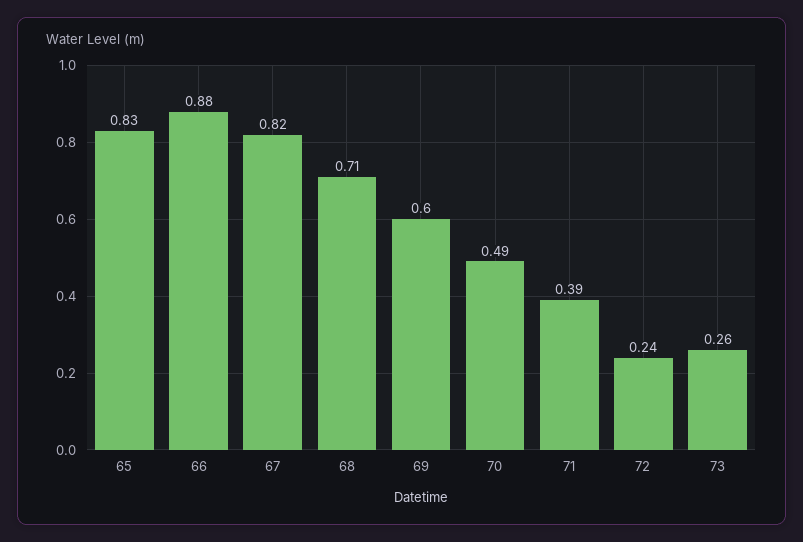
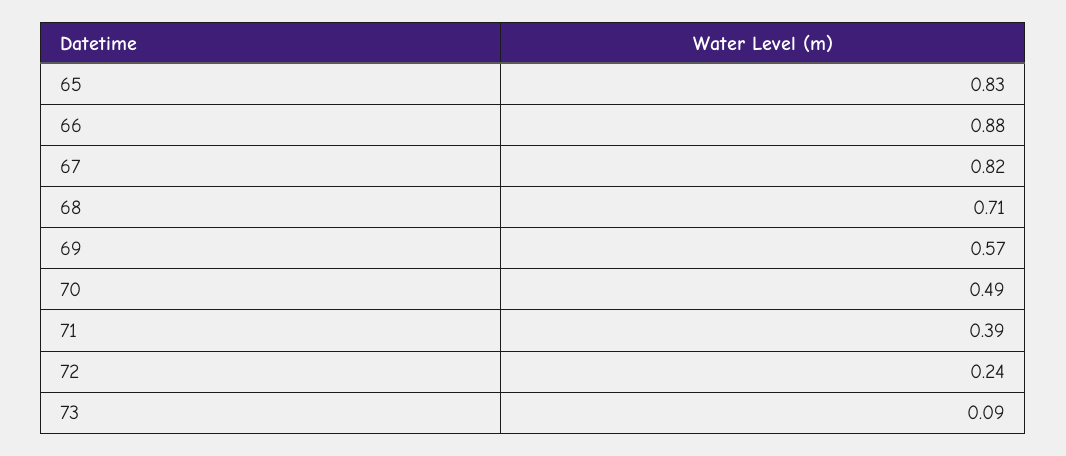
  {
    "65": 0.83,
    "66": 0.88,
    "67": 0.82,
    "68": 0.71,
-   "69": 0.6,
+   "69": 0.57,
    "70": 0.49,
    "71": 0.39,
    "72": 0.24,
-   "73": 0.26
+   "73": 0.09
  }

